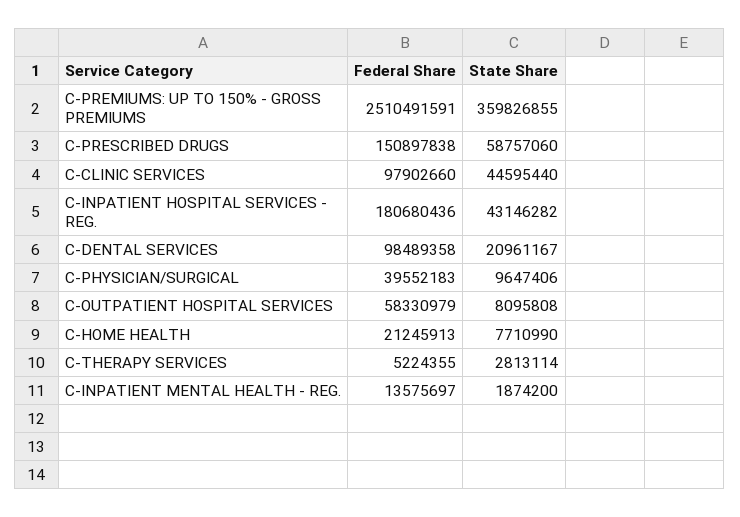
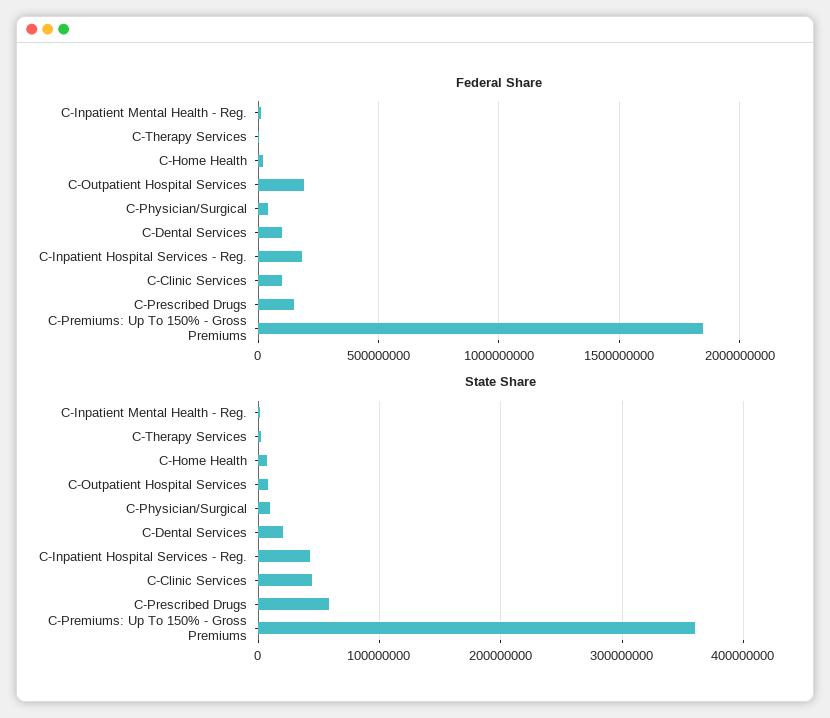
  {
    "Federal Share": {
-     "C-PREMIUMS: UP TO 150% - GROSS PREMIUMS": 2510491591,
+     "C-PREMIUMS: UP TO 150% - GROSS PREMIUMS": 1850000000,
      "C-PRESCRIBED DRUGS": 150897838,
      "C-CLINIC SERVICES": 97902660,
      "C-INPATIENT HOSPITAL SERVICES - REG.": 180680436,
      "C-DENTAL SERVICES": 98489358,
      "C-PHYSICIAN/SURGICAL": 39552183,
-     "C-OUTPATIENT HOSPITAL SERVICES": 58330979,
+     "C-OUTPATIENT HOSPITAL SERVICES": 200000000,
      "C-HOME HEALTH": 21245913,
      "C-THERAPY SERVICES": 5224355,
      "C-INPATIENT MENTAL HEALTH - REG.": 13575697
    },
    "State Share": {
      "C-PREMIUMS: UP TO 150% - GROSS PREMIUMS": 359826855,
      "C-PRESCRIBED DRUGS": 58757060,
      "C-CLINIC SERVICES": 44595440,
      "C-INPATIENT HOSPITAL SERVICES - REG.": 43146282,
      "C-DENTAL SERVICES": 20961167,
      "C-PHYSICIAN/SURGICAL": 9647406,
      "C-OUTPATIENT HOSPITAL SERVICES": 8095808,
      "C-HOME HEALTH": 7710990,
      "C-THERAPY SERVICES": 2813114,
      "C-INPATIENT MENTAL HEALTH - REG.": 1874200
    }
  }

